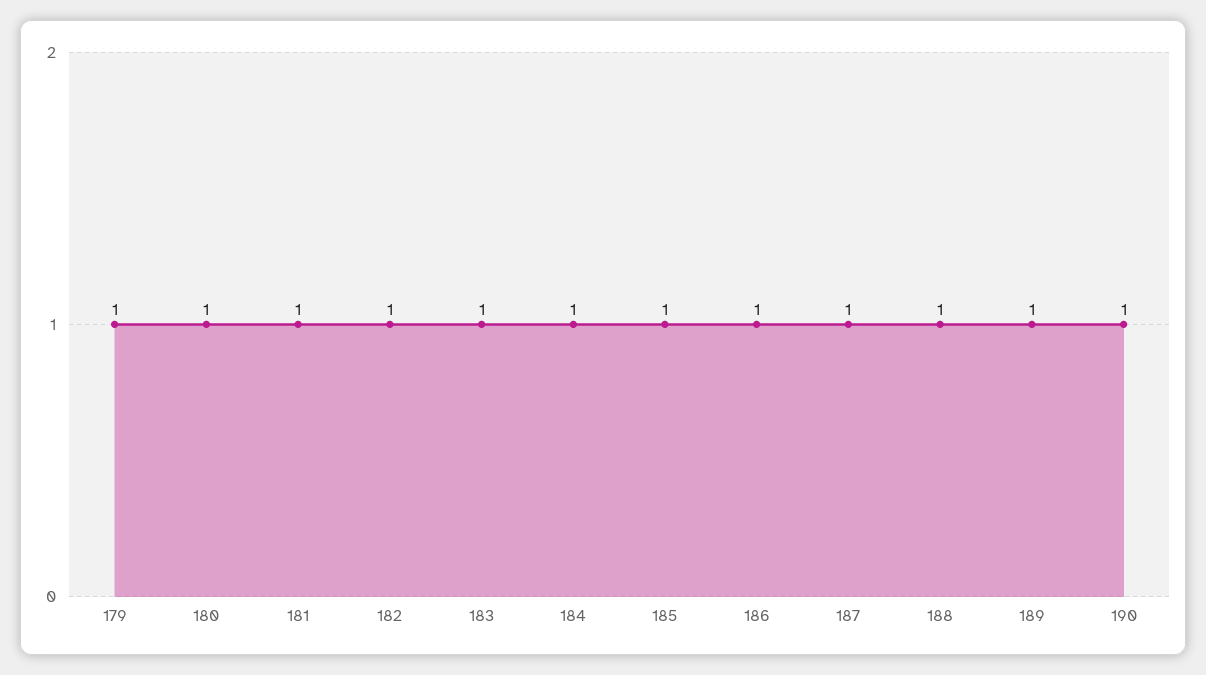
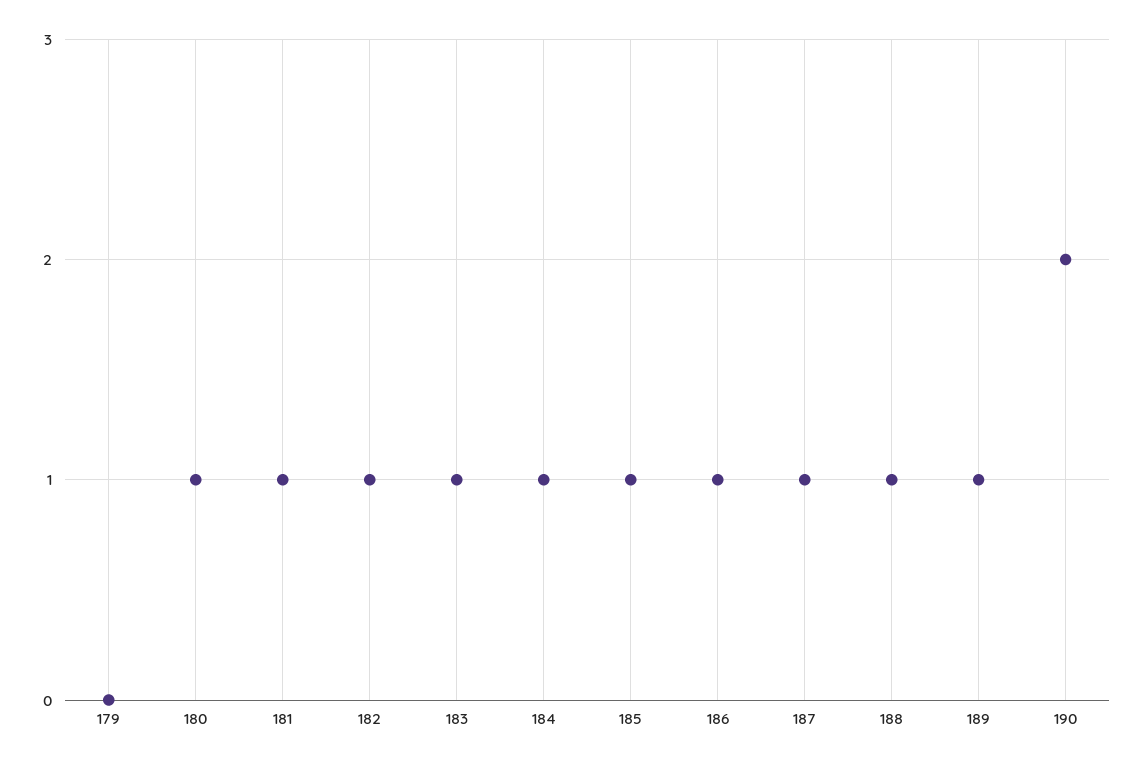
  {
-   "179": 1,
+   "179": 0,
    "180": 1,
    "181": 1,
    "182": 1,
    "183": 1,
    "184": 1,
    "185": 1,
    "186": 1,
    "187": 1,
    "188": 1,
    "189": 1,
-   "190": 1
+   "190": 2
  }

